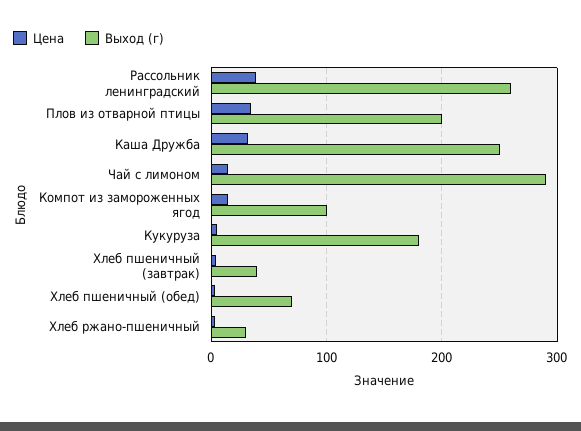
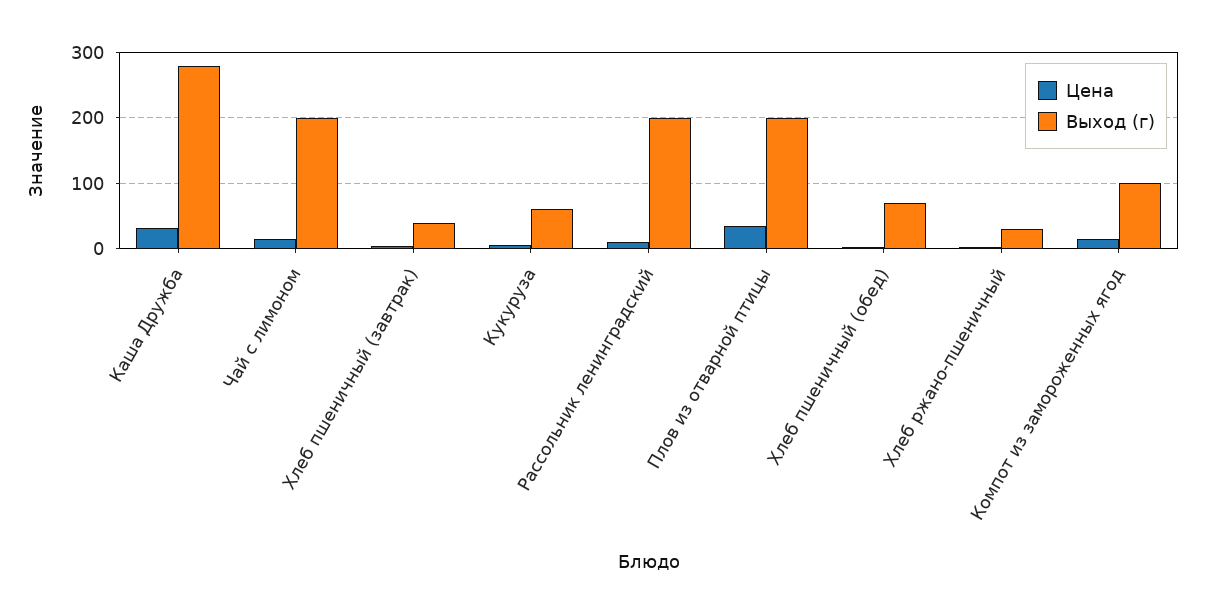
  {
    "Цена": {
-     "Рассольник ленинградский": 40,
+     "Рассольник ленинградский": 10,
      "Плов из отварной птицы": 30,
      "Каша Дружба": 30,
      "Чай с лимоном": 20,
      "Компот из замороженных ягод": 20,
      "Кукуруза": 10,
      "Хлеб пшеничный (завтрак)": 0,
      "Хлеб пшеничный (обед)": 0,
      "Хлеб ржано-пшеничный": 0
    },
    "Выход (г)": {
-     "Рассольник ленинградский": 260,
+     "Рассольник ленинградский": 200,
      "Плов из отварной птицы": 200,
-     "Каша Дружба": 250,
+     "Каша Дружба": 280,
-     "Чай с лимоном": 290,
+     "Чай с лимоном": 200,
      "Компот из замороженных ягод": 100,
-     "Кукуруза": 180,
+     "Кукуруза": 60,
      "Хлеб пшеничный (завтрак)": 40,
      "Хлеб пшеничный (обед)": 70,
      "Хлеб ржано-пшеничный": 30
    }
  }

